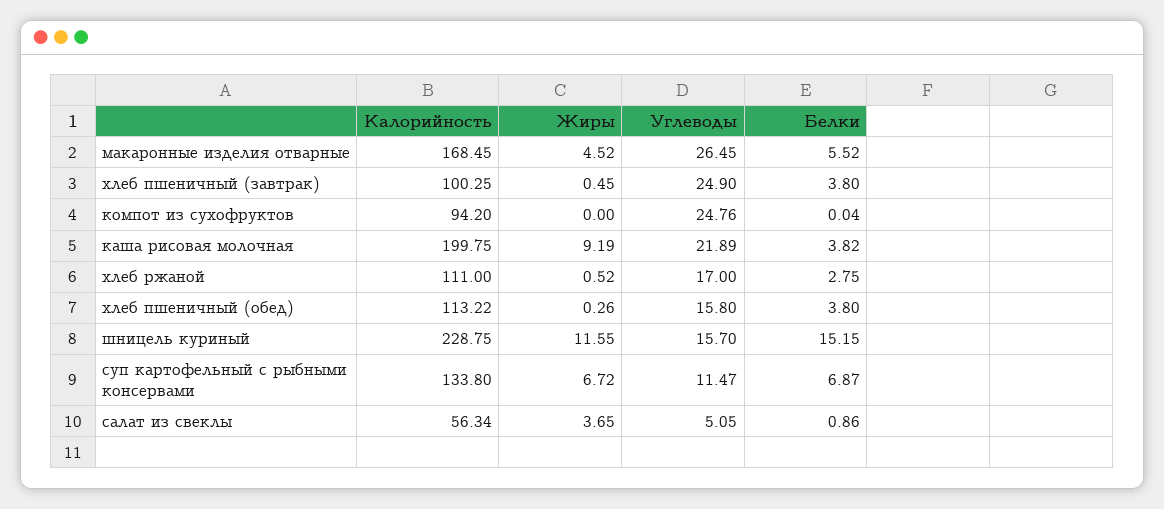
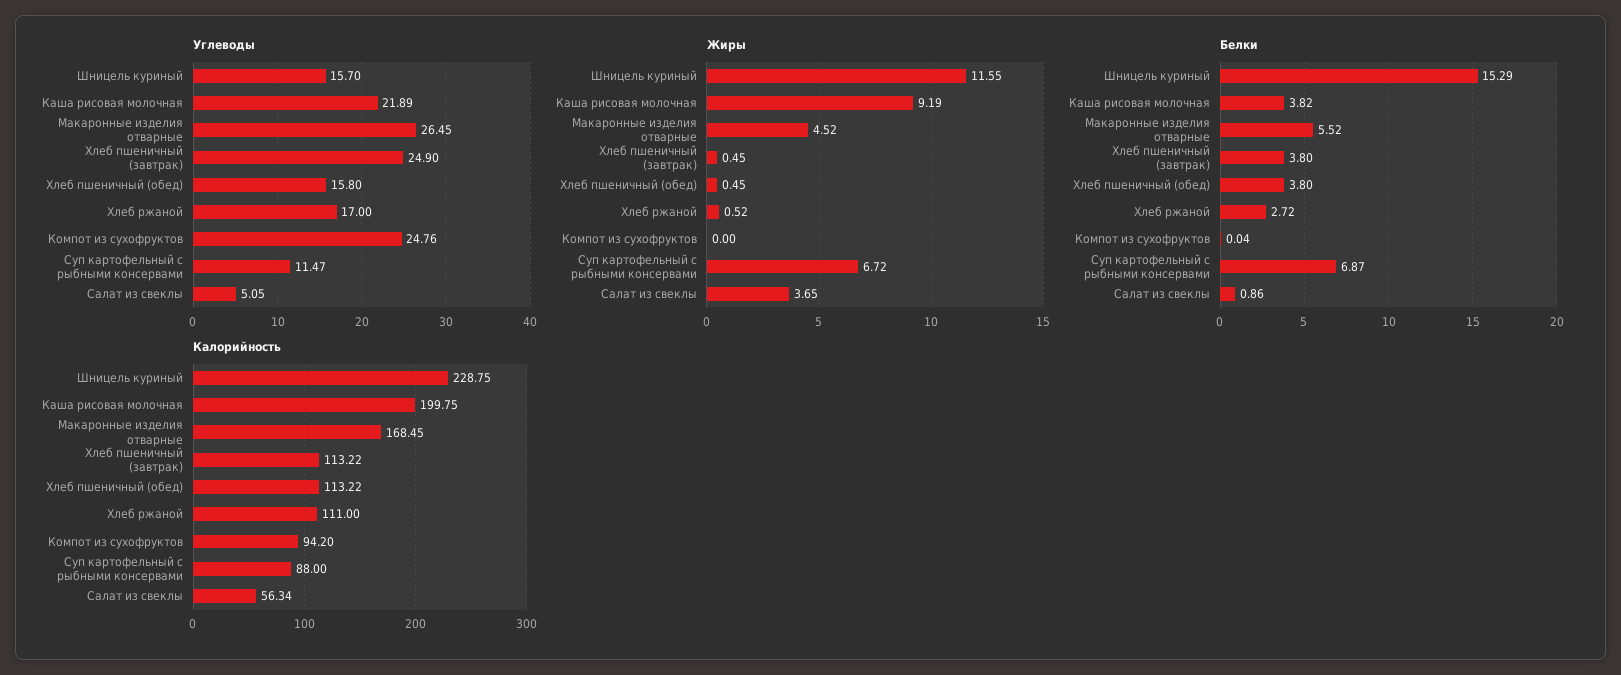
  {
    "Калорийность": {
      "макаронные изделия отварные": 168.45,
-     "хлеб пшеничный (завтрак)": 100.25,
+     "хлеб пшеничный (завтрак)": 113.22,
      "компот из сухофруктов": 94.2,
      "каша рисовая молочная": 199.75,
      "хлеб ржаной": 111,
      "хлеб пшеничный (обед)": 113.22,
      "шницель куриный": 228.75,
-     "суп картофельный с рыбными консервами": 133.8,
+     "суп картофельный с рыбными консервами": 88,
      "салат из свеклы": 56.34
    },
    "Жиры": {
      "макаронные изделия отварные": 4.52,
      "хлеб пшеничный (завтрак)": 0.45,
      "компот из сухофруктов": 0,
      "каша рисовая молочная": 9.19,
      "хлеб ржаной": 0.52,
-     "хлеб пшеничный (обед)": 0.26,
+     "хлеб пшеничный (обед)": 0.45,
      "шницель куриный": 11.55,
      "суп картофельный с рыбными консервами": 6.72,
      "салат из свеклы": 3.65
    },
    "Углеводы": {
      "макаронные изделия отварные": 26.45,
      "хлеб пшеничный (завтрак)": 24.9,
      "компот из сухофруктов": 24.76,
      "каша рисовая молочная": 21.89,
      "хлеб ржаной": 17,
      "хлеб пшеничный (обед)": 15.8,
      "шницель куриный": 15.7,
      "суп картофельный с рыбными консервами": 11.47,
      "салат из свеклы": 5.05
    },
    "Белки": {
      "макаронные изделия отварные": 5.52,
      "хлеб пшеничный (завтрак)": 3.8,
      "компот из сухофруктов": 0.04,
      "каша рисовая молочная": 3.82,
-     "хлеб ржаной": 2.75,
+     "хлеб ржаной": 2.72,
      "хлеб пшеничный (обед)": 3.8,
-     "шницель куриный": 15.15,
+     "шницель куриный": 15.29,
      "суп картофельный с рыбными консервами": 6.87,
      "салат из свеклы": 0.86
    }
  }

